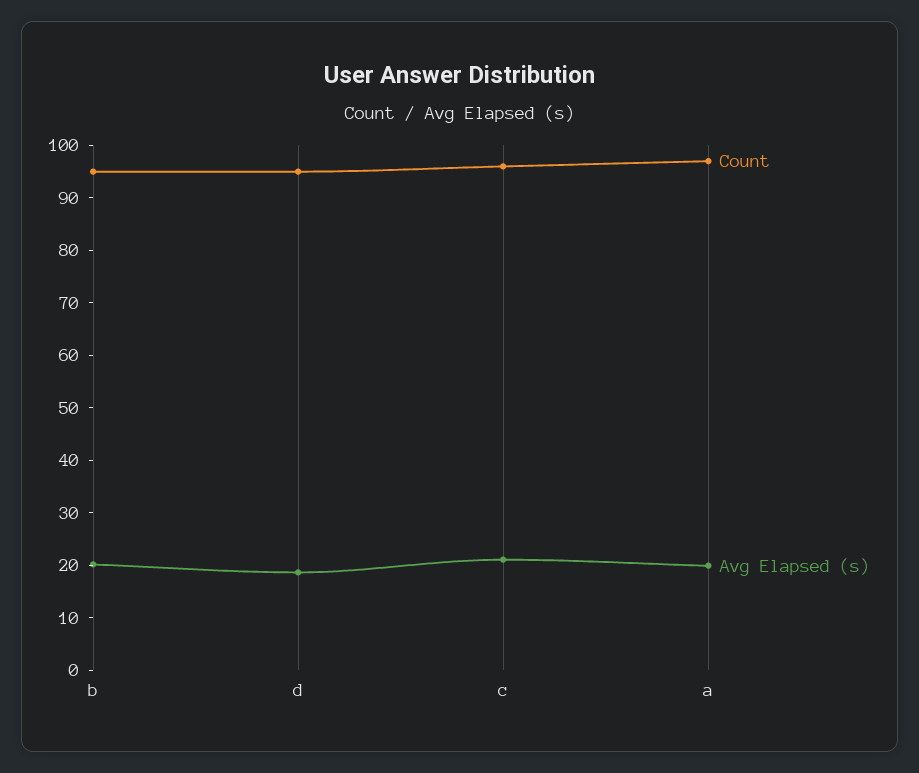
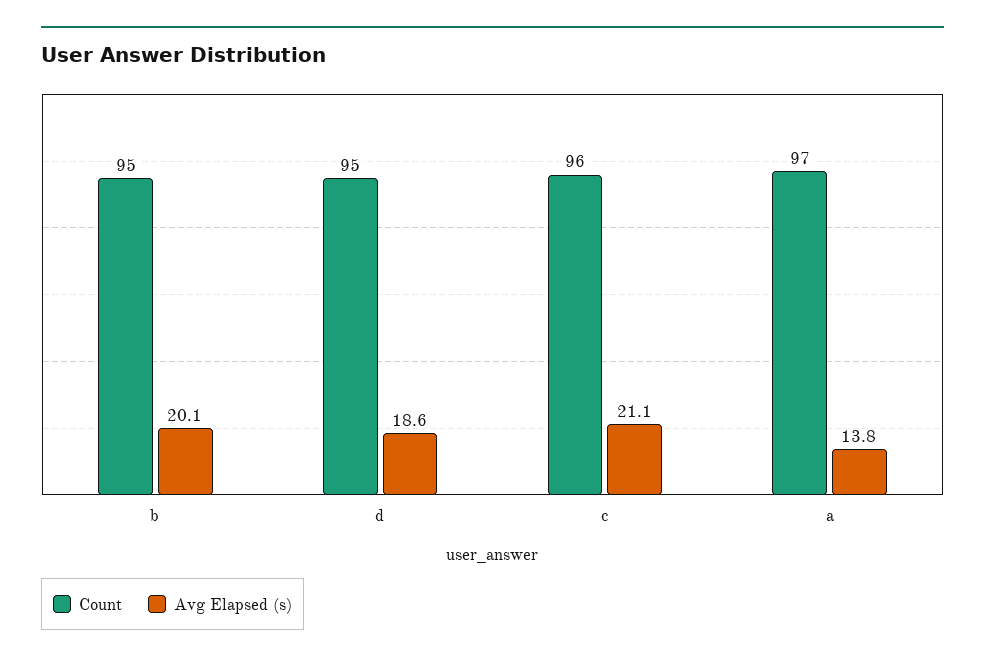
  {
    "Count": {
      "b": 95,
      "d": 95,
      "c": 96,
      "a": 97
    },
    "Avg Elapsed (s)": {
      "b": 20.1,
      "d": 18.6,
      "c": 21.1,
-     "a": 20
+     "a": 13.8
    }
  }

